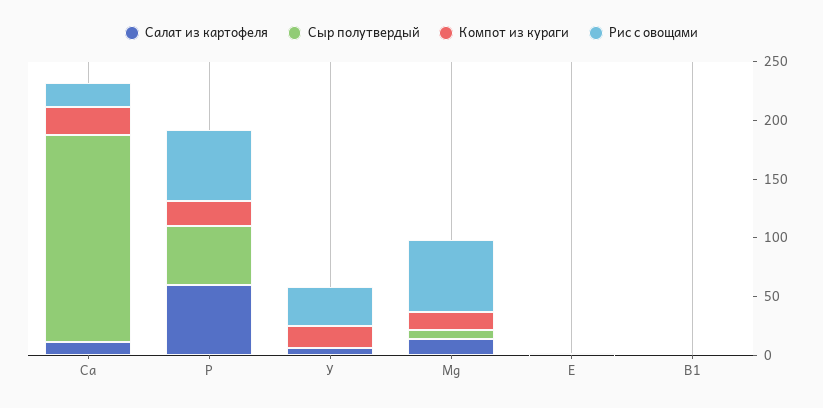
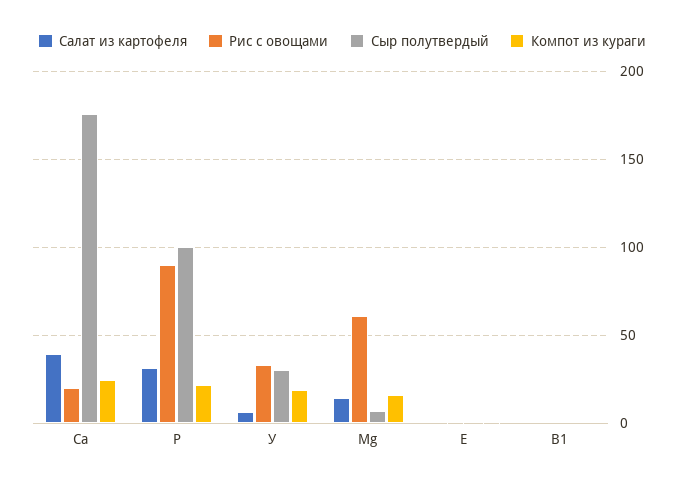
  {
    "Салат из картофеля": {
-     "Са": 10,
+     "Са": 40,
-     "Р": 60,
+     "Р": 30,
      "У": 5,
      "Mg": 15,
      "Е": 0,
      "В1": 0
    },
    "Сыр полутвердый": {
      "Са": 175,
-     "Р": 50,
+     "Р": 100,
-     "У": 0,
+     "У": 30,
      "Mg": 5,
      "Е": 0,
      "В1": 0
    },
    "Компот из кураги": {
      "Са": 25,
      "Р": 20,
      "У": 20,
      "Mg": 15,
      "Е": 0,
      "В1": 0
    },
    "Рис с овощами": {
      "Са": 20,
-     "Р": 60,
+     "Р": 90,
      "У": 35,
      "Mg": 60,
      "Е": 0,
      "В1": 0
    }
  }

